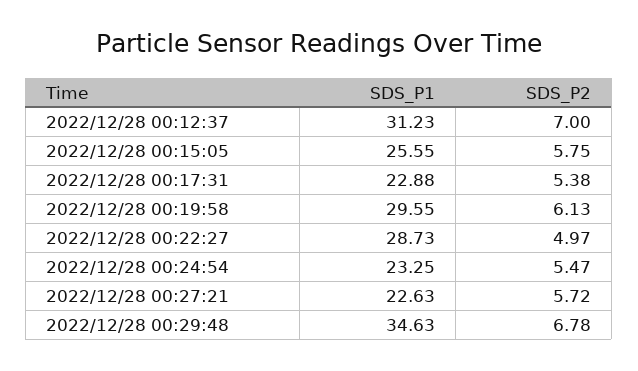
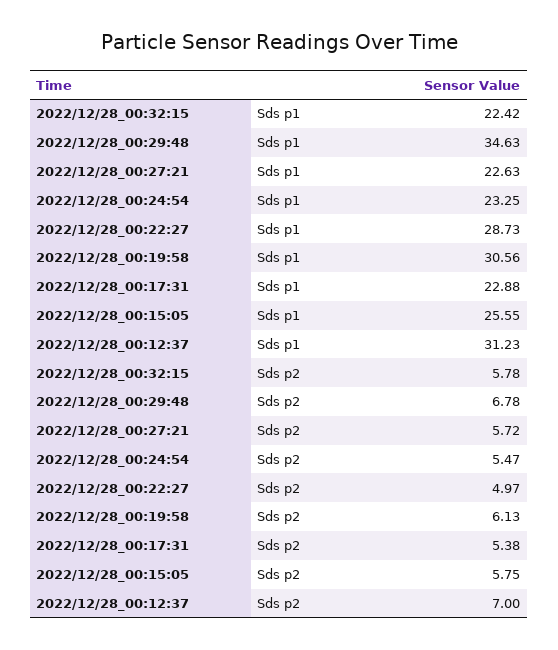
  {
    "SDS_P1": {
      "2022/12/28 00:12:37": 31.23,
      "2022/12/28 00:15:05": 25.55,
      "2022/12/28 00:17:31": 22.88,
-     "2022/12/28 00:19:58": 29.55,
+     "2022/12/28 00:19:58": 30.56,
      "2022/12/28 00:22:27": 28.73,
      "2022/12/28 00:24:54": 23.25,
      "2022/12/28 00:27:21": 22.63,
-     "2022/12/28 00:29:48": 34.63
+     "2022/12/28 00:29:48": 34.63,
+     "2022/12/28_00:32:15": 22.42
    },
    "SDS_P2": {
      "2022/12/28 00:12:37": 7,
      "2022/12/28 00:15:05": 5.75,
      "2022/12/28 00:17:31": 5.38,
      "2022/12/28 00:19:58": 6.13,
      "2022/12/28 00:22:27": 4.97,
      "2022/12/28 00:24:54": 5.47,
      "2022/12/28 00:27:21": 5.72,
-     "2022/12/28 00:29:48": 6.78
+     "2022/12/28 00:29:48": 6.78,
+     "2022/12/28_00:32:15": 5.78
    }
  }

